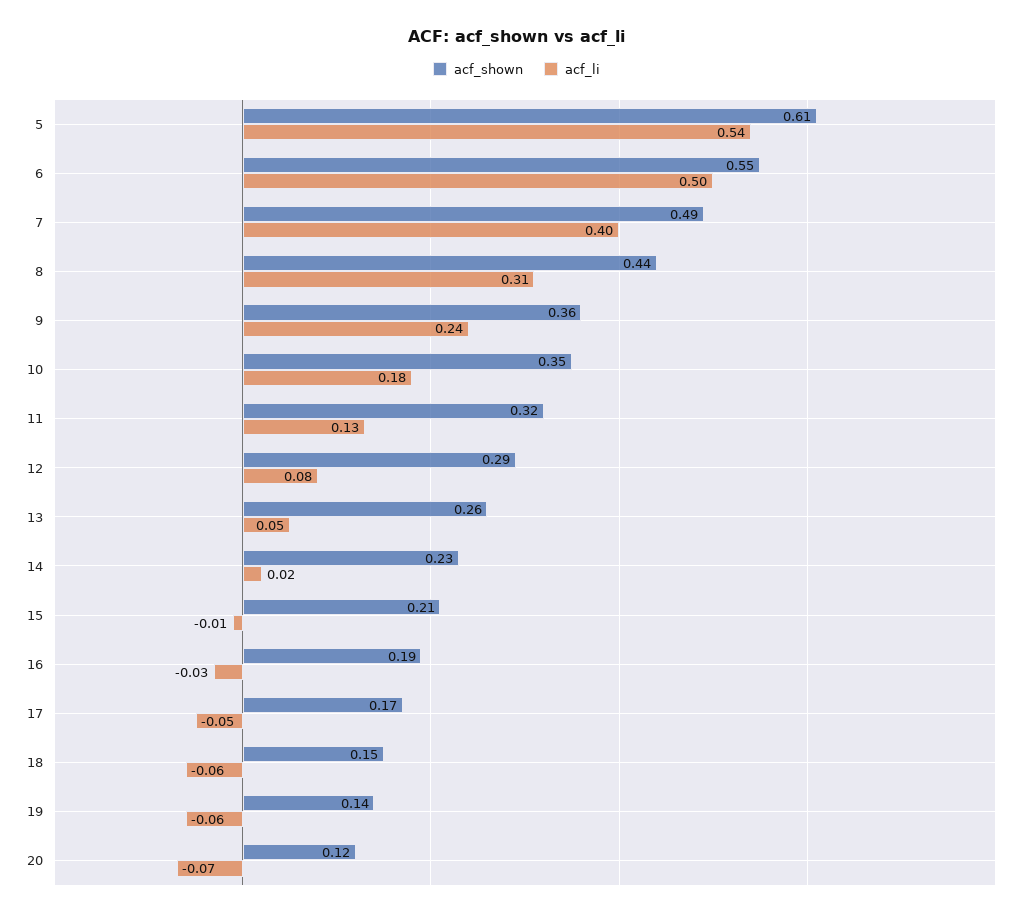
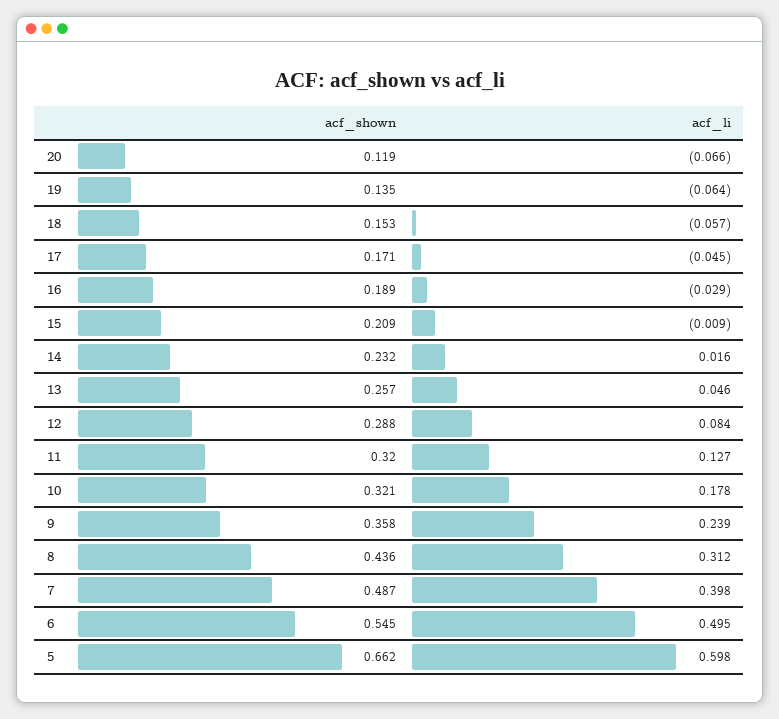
  {
    "acf_shown": {
-     "5": 0.61,
+     "5": 0.662,
      "6": 0.545,
      "7": 0.487,
      "8": 0.436,
      "9": 0.358,
-     "10": 0.35,
+     "10": 0.321,
      "11": 0.32,
      "12": 0.288,
      "13": 0.257,
      "14": 0.232,
      "15": 0.209,
      "16": 0.189,
      "17": 0.171,
      "18": 0.153,
      "19": 0.135,
      "20": 0.119
    },
    "acf_li": {
-     "5": 0.54,
+     "5": 0.598,
      "6": 0.495,
      "7": 0.398,
      "8": 0.312,
      "9": 0.239,
      "10": 0.178,
      "11": 0.127,
      "12": 0.084,
      "13": 0.046,
      "14": 0.016,
      "15": -0.009,
      "16": -0.029,
      "17": -0.045,
      "18": -0.057,
      "19": -0.064,
      "20": -0.066
    }
  }

